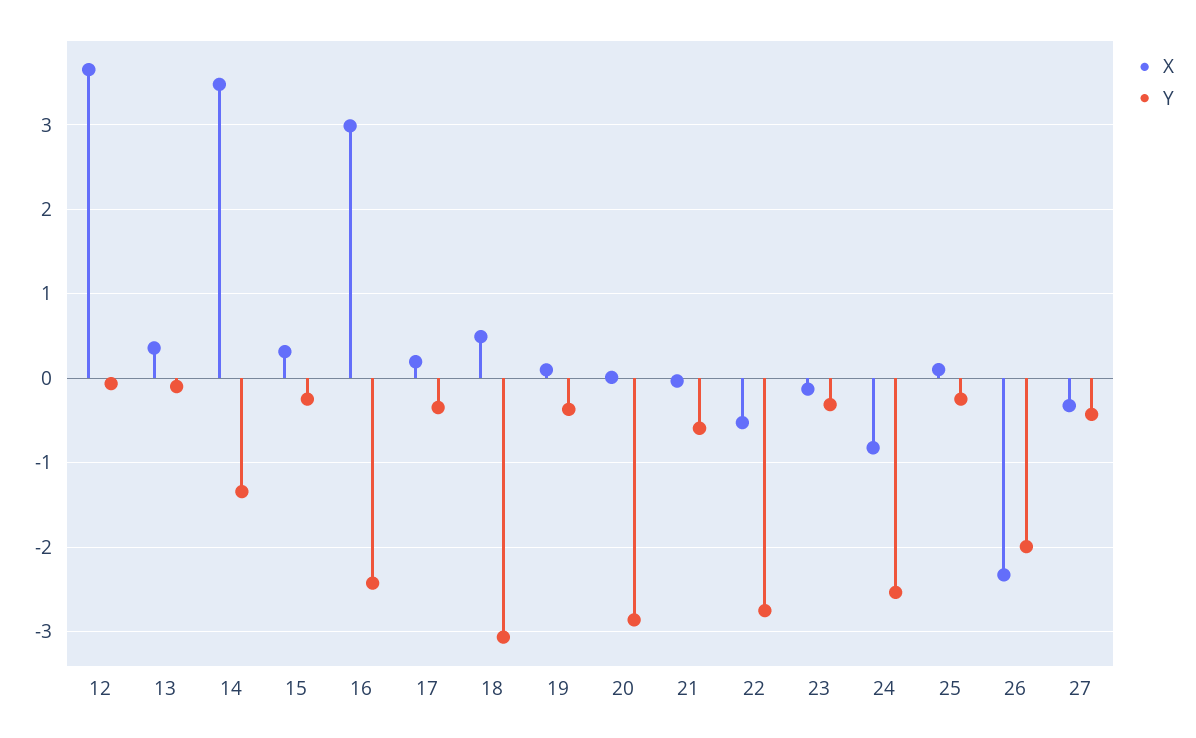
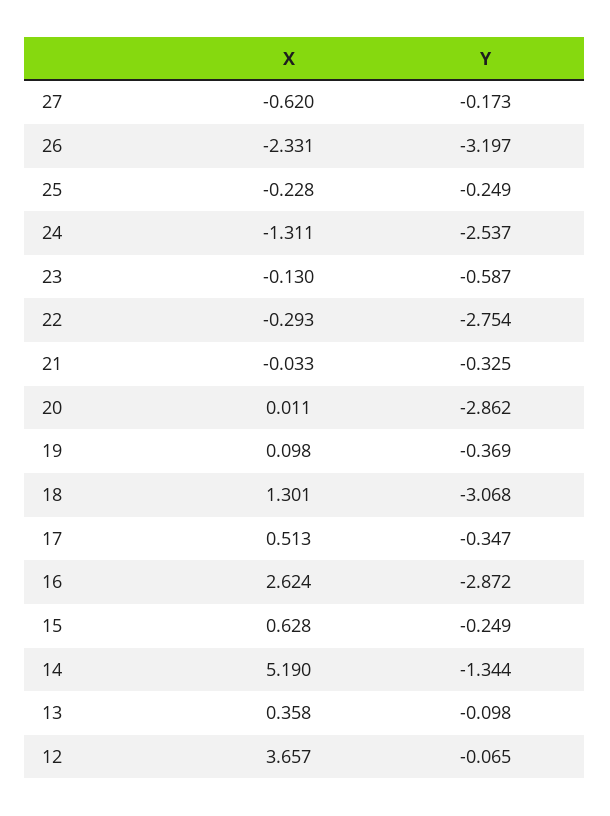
  {
    "X": {
      "12": 3.657,
      "13": 0.358,
-     "14": 3.5,
+     "14": 5.19,
-     "15": 0.3,
+     "15": 0.628,
-     "16": 3,
+     "16": 2.624,
-     "17": 0.2,
+     "17": 0.513,
-     "18": 0.5,
+     "18": 1.301,
      "19": 0.098,
      "20": 0.011,
      "21": -0.033,
-     "22": -0.5,
+     "22": -0.293,
      "23": -0.13,
-     "24": -0.8,
+     "24": -1.311,
-     "25": 0.1,
+     "25": -0.228,
      "26": -2.331,
-     "27": -0.3
+     "27": -0.62
    },
    "Y": {
      "12": -0.065,
      "13": -0.098,
      "14": -1.344,
      "15": -0.249,
-     "16": -2.4,
+     "16": -2.872,
      "17": -0.347,
      "18": -3.068,
      "19": -0.369,
      "20": -2.862,
-     "21": -0.6,
+     "21": -0.325,
      "22": -2.754,
-     "23": -0.3,
+     "23": -0.587,
      "24": -2.537,
      "25": -0.249,
-     "26": -2,
+     "26": -3.197,
-     "27": -0.4
+     "27": -0.173
    }
  }

